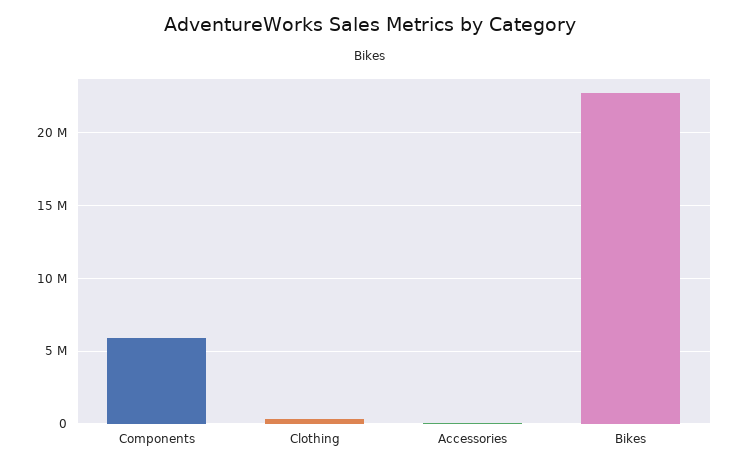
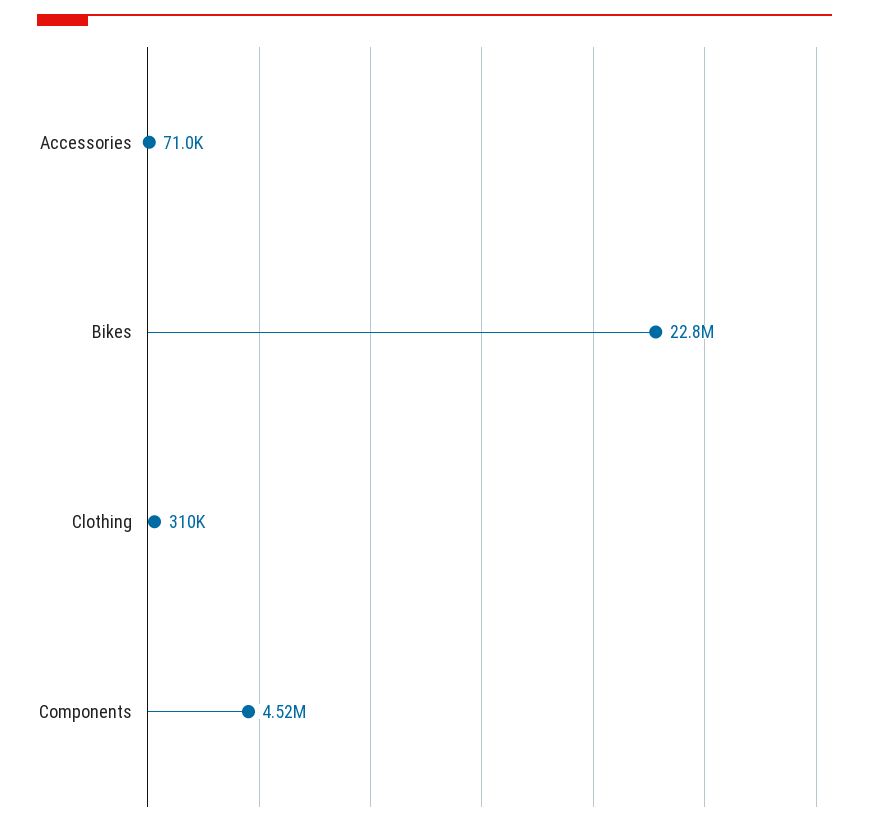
  {
-   "Components": 6000000,
+   "Components": 4520000,
    "Clothing": 310000,
    "Accessories": 71000,
    "Bikes": 22800000
  }

